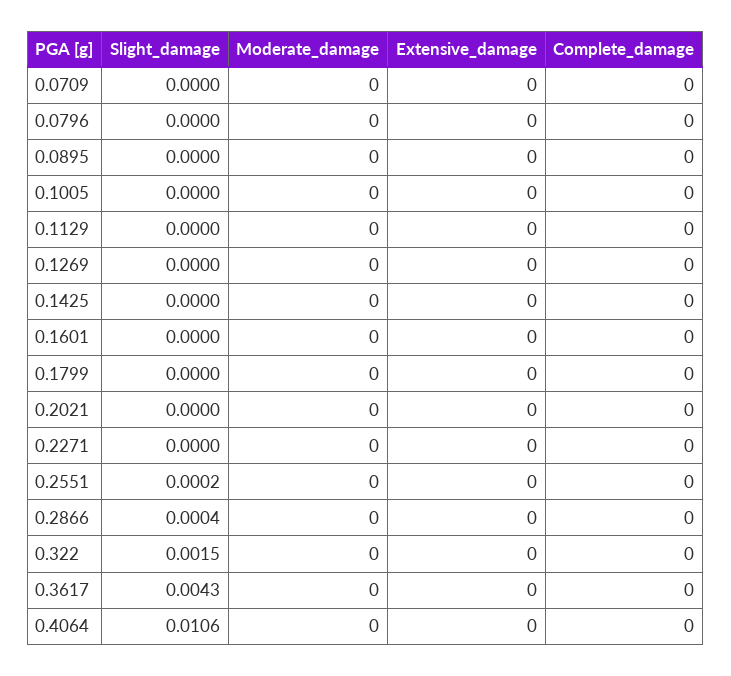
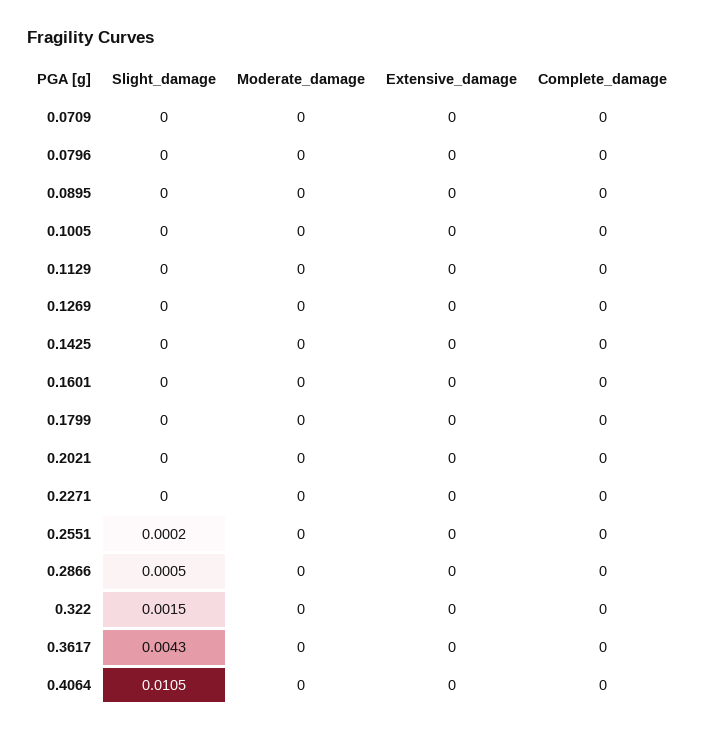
  {
    "Slight_damage": {
      "0.0709": 0,
      "0.0796": 0,
      "0.0895": 0,
      "0.1005": 0,
      "0.1129": 0,
      "0.1269": 0,
      "0.1425": 0,
      "0.1601": 0,
      "0.1799": 0,
      "0.2021": 0,
      "0.2271": 0,
      "0.2551": 0.0002,
-     "0.2866": 0.0004,
+     "0.2866": 0.0005,
      "0.322": 0.0015,
      "0.3617": 0.0043,
-     "0.4064": 0.0106
+     "0.4064": 0.0105
    },
    "Moderate_damage": {
      "0.0709": 0,
      "0.0796": 0,
      "0.0895": 0,
      "0.1005": 0,
      "0.1129": 0,
      "0.1269": 0,
      "0.1425": 0,
      "0.1601": 0,
      "0.1799": 0,
      "0.2021": 0,
      "0.2271": 0,
      "0.2551": 0,
      "0.2866": 0,
      "0.322": 0,
      "0.3617": 0,
      "0.4064": 0
    },
    "Extensive_damage": {
      "0.0709": 0,
      "0.0796": 0,
      "0.0895": 0,
      "0.1005": 0,
      "0.1129": 0,
      "0.1269": 0,
      "0.1425": 0,
      "0.1601": 0,
      "0.1799": 0,
      "0.2021": 0,
      "0.2271": 0,
      "0.2551": 0,
      "0.2866": 0,
      "0.322": 0,
      "0.3617": 0,
      "0.4064": 0
    },
    "Complete_damage": {
      "0.0709": 0,
      "0.0796": 0,
      "0.0895": 0,
      "0.1005": 0,
      "0.1129": 0,
      "0.1269": 0,
      "0.1425": 0,
      "0.1601": 0,
      "0.1799": 0,
      "0.2021": 0,
      "0.2271": 0,
      "0.2551": 0,
      "0.2866": 0,
      "0.322": 0,
      "0.3617": 0,
      "0.4064": 0
    }
  }

